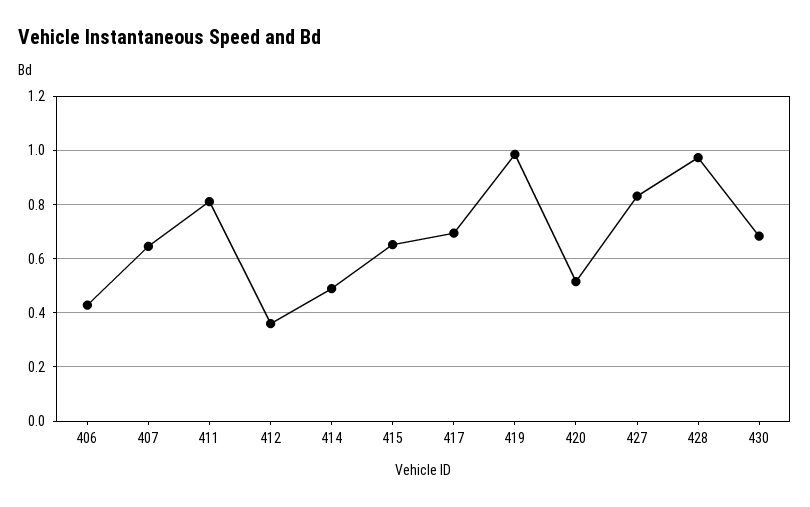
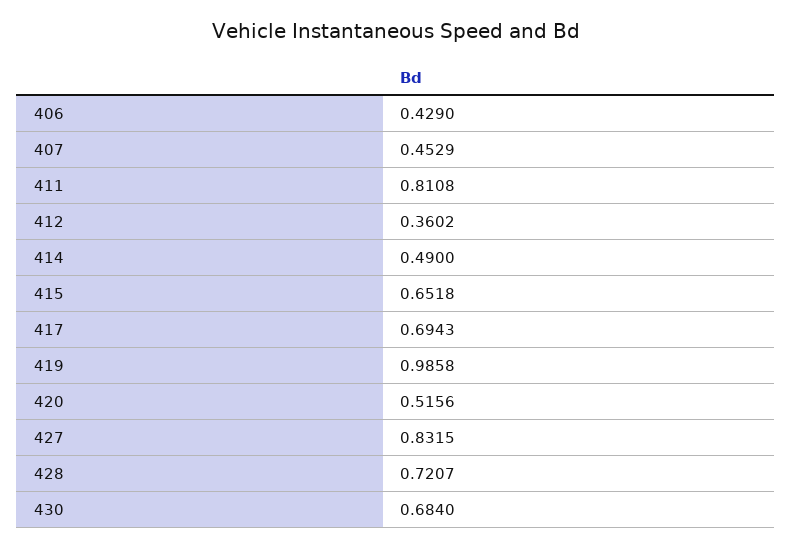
  {
    "406": 0.429,
-   "407": 0.65,
+   "407": 0.4529,
    "411": 0.8108,
    "412": 0.3602,
    "414": 0.49,
    "415": 0.6518,
    "417": 0.6943,
    "419": 0.9858,
    "420": 0.5156,
    "427": 0.8315,
-   "428": 0.975,
+   "428": 0.7207,
    "430": 0.684
  }

